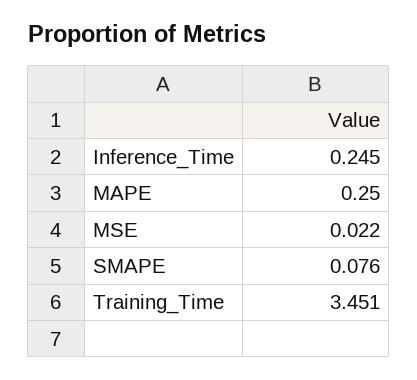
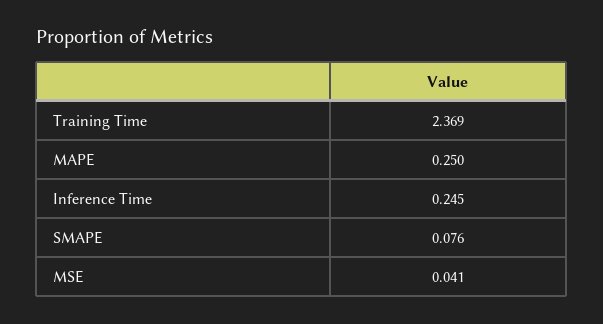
  {
    "Inference_Time": 0.245,
    "MAPE": 0.25,
-   "MSE": 0.022,
+   "MSE": 0.041,
    "SMAPE": 0.076,
-   "Training_Time": 3.451
+   "Training_Time": 2.369
  }

